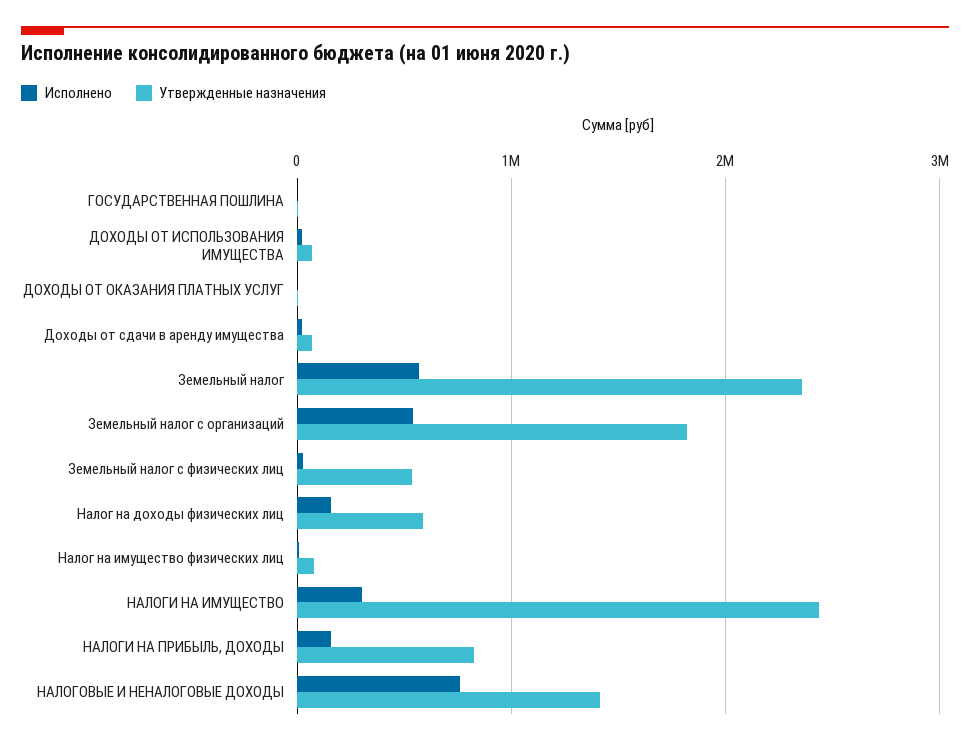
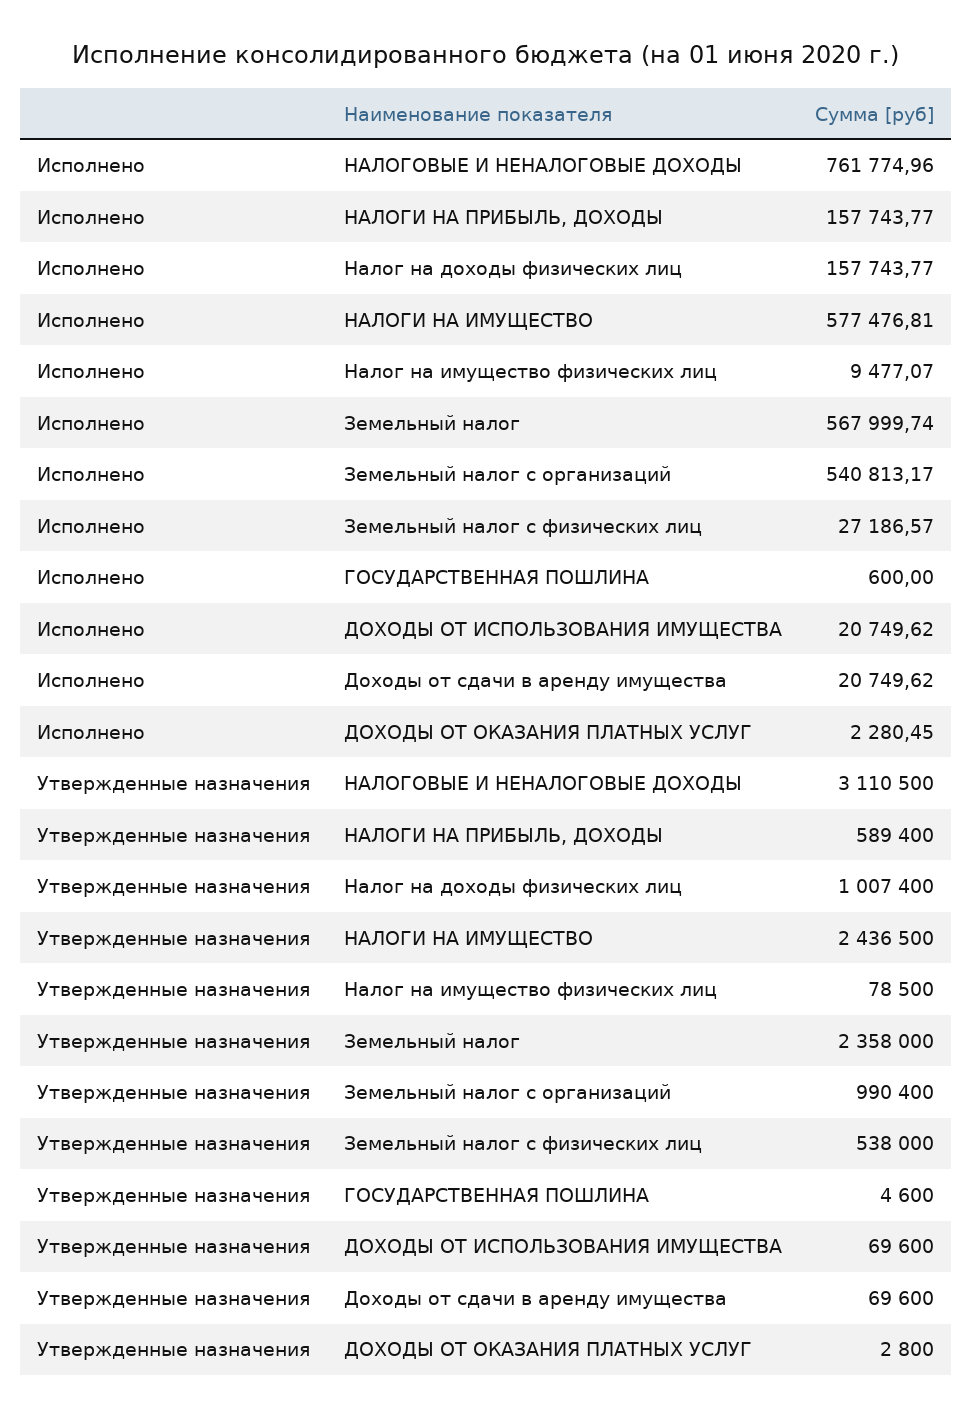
  {
    "Исполнено": {
      "ГОСУДАРСТВЕННАЯ ПОШЛИНА": 600,
      "ДОХОДЫ ОТ ИСПОЛЬЗОВАНИЯ ИМУЩЕСТВА": 20749.62,
      "ДОХОДЫ ОТ ОКАЗАНИЯ ПЛАТНЫХ УСЛУГ": 2280.45,
      "Доходы от сдачи в аренду имущества": 20749.62,
      "Земельный налог": 567999.74,
      "Земельный налог с организаций": 540813.17,
      "Земельный налог с физических лиц": 27186.57,
      "Налог на доходы физических лиц": 157743.77,
      "Налог на имущество физических лиц": 9477.07,
-     "НАЛОГИ НА ИМУЩЕСТВО": 300000,
+     "НАЛОГИ НА ИМУЩЕСТВО": 577476.81,
      "НАЛОГИ НА ПРИБЫЛЬ, ДОХОДЫ": 157743.77,
      "НАЛОГОВЫЕ И НЕНАЛОГОВЫЕ ДОХОДЫ": 761774.96
    },
    "Утвержденные назначения": {
      "ГОСУДАРСТВЕННАЯ ПОШЛИНА": 4600,
      "ДОХОДЫ ОТ ИСПОЛЬЗОВАНИЯ ИМУЩЕСТВА": 69600,
      "ДОХОДЫ ОТ ОКАЗАНИЯ ПЛАТНЫХ УСЛУГ": 2800,
      "Доходы от сдачи в аренду имущества": 69600,
      "Земельный налог": 2358000,
-     "Земельный налог с организаций": 1800000,
+     "Земельный налог с организаций": 990400,
      "Земельный налог с физических лиц": 538000,
-     "Налог на доходы физических лиц": 600000,
+     "Налог на доходы физических лиц": 1007400,
      "Налог на имущество физических лиц": 78500,
      "НАЛОГИ НА ИМУЩЕСТВО": 2436500,
-     "НАЛОГИ НА ПРИБЫЛЬ, ДОХОДЫ": 800000,
+     "НАЛОГИ НА ПРИБЫЛЬ, ДОХОДЫ": 589400,
-     "НАЛОГОВЫЕ И НЕНАЛОГОВЫЕ ДОХОДЫ": 1400000
+     "НАЛОГОВЫЕ И НЕНАЛОГОВЫЕ ДОХОДЫ": 3110500
    }
  }

